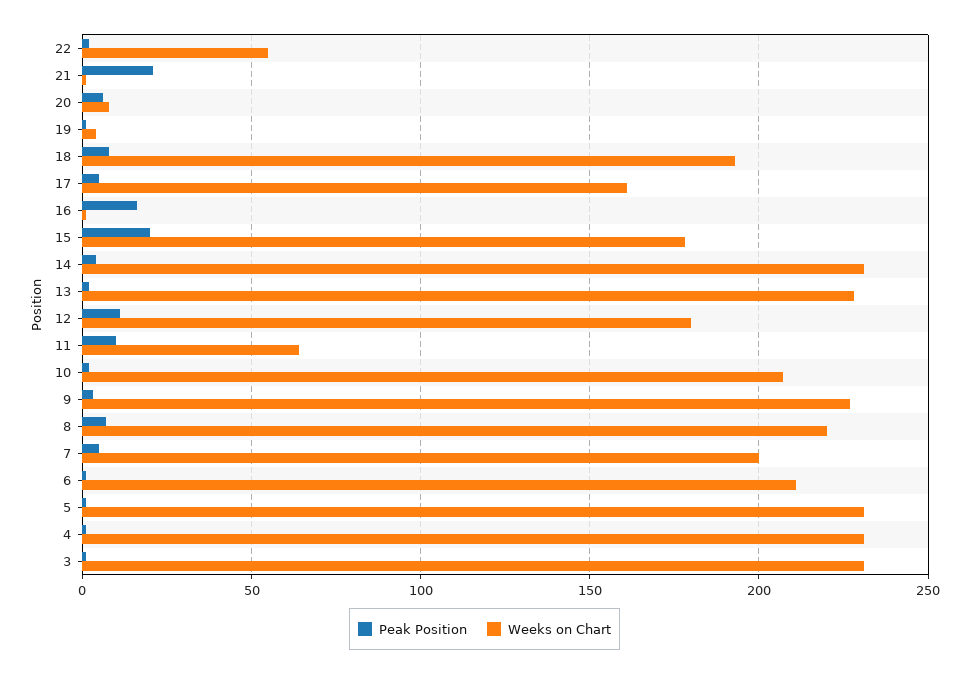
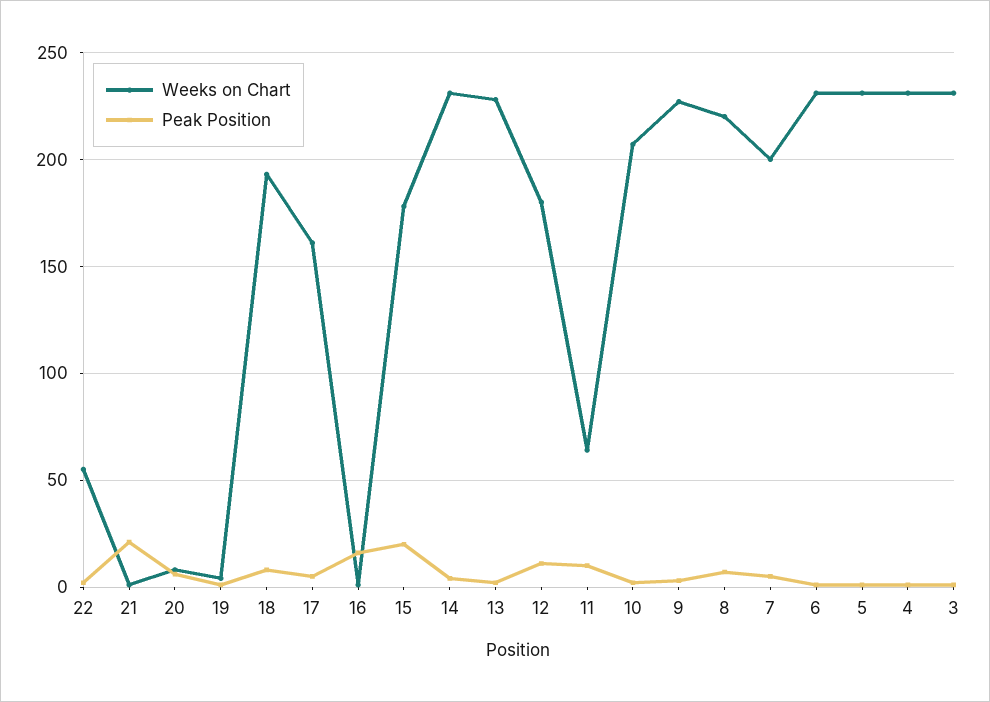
  {
    "Peak Position": {
      "22": 0,
      "21": 20,
      "20": 5,
      "19": 0,
      "18": 10,
      "17": 5,
      "16": 15,
      "15": 20,
      "14": 5,
      "13": 0,
      "12": 10,
      "11": 10,
      "10": 0,
      "9": 5,
      "8": 5,
      "7": 5,
      "6": 0,
      "5": 0,
      "4": 0,
      "3": 0
    },
    "Weeks on Chart": {
      "22": 55,
      "21": 0,
      "20": 10,
      "19": 5,
      "18": 195,
      "17": 160,
      "16": 0,
      "15": 180,
      "14": 230,
      "13": 230,
      "12": 180,
      "11": 65,
      "10": 205,
      "9": 225,
      "8": 220,
      "7": 200,
-     "6": 210,
+     "6": 230,
      "5": 230,
      "4": 230,
      "3": 230
    }
  }

